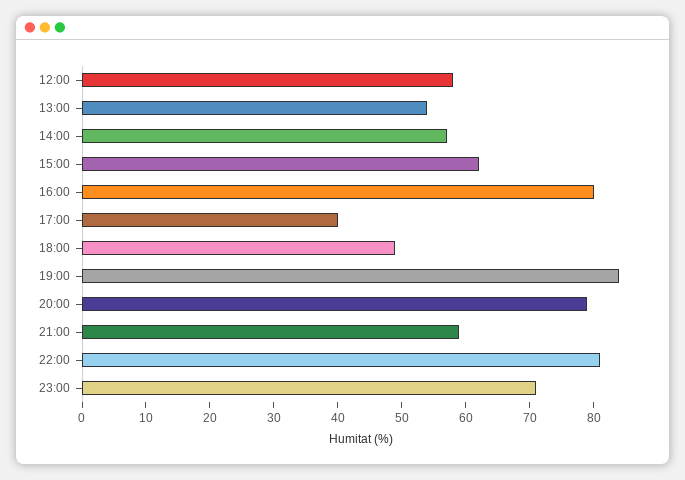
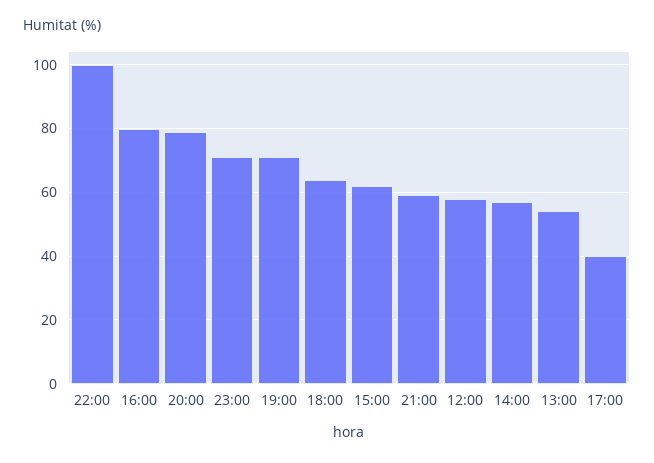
  {
    "12:00": 60,
    "13:00": 55,
    "14:00": 55,
    "15:00": 60,
    "16:00": 80,
    "17:00": 40,
-   "18:00": 50,
+   "18:00": 65,
-   "19:00": 85,
+   "19:00": 70,
    "20:00": 80,
    "21:00": 60,
-   "22:00": 80,
+   "22:00": 100,
    "23:00": 70
  }

